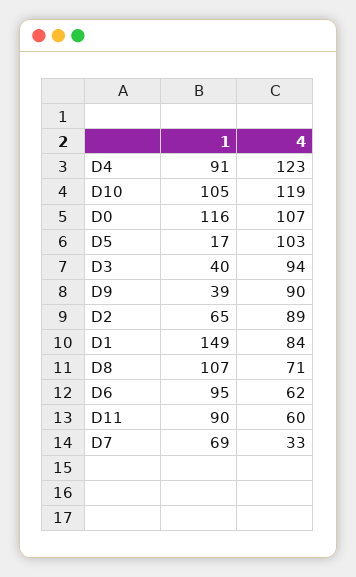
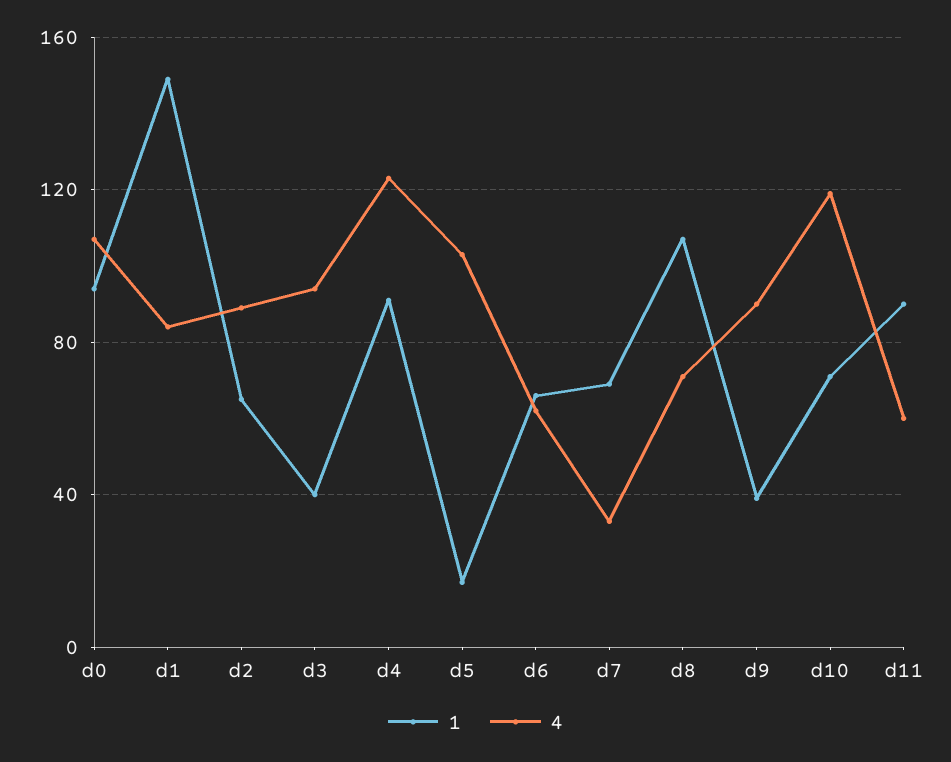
  {
    "1": {
      "D4": 91,
-     "D10": 105,
+     "D10": 70,
-     "D0": 116,
+     "D0": 95,
      "D5": 17,
      "D3": 40,
      "D9": 39,
      "D2": 65,
      "D1": 149,
      "D8": 107,
-     "D6": 95,
+     "D6": 65,
      "D11": 90,
      "D7": 69
    },
    "4": {
      "D4": 123,
      "D10": 119,
      "D0": 107,
      "D5": 103,
      "D3": 94,
      "D9": 90,
      "D2": 89,
      "D1": 84,
      "D8": 71,
      "D6": 62,
      "D11": 60,
      "D7": 33
    }
  }

